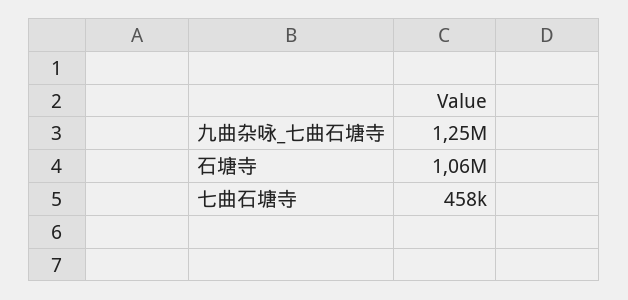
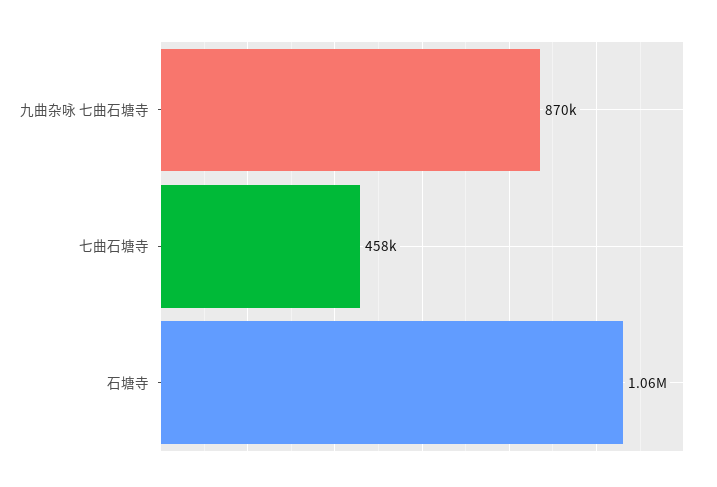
  {
-   "九曲杂咏_七曲石塘寺": 1250000,
+   "九曲杂咏_七曲石塘寺": 870000,
    "石塘寺": 1060000,
    "七曲石塘寺": 458000
  }

